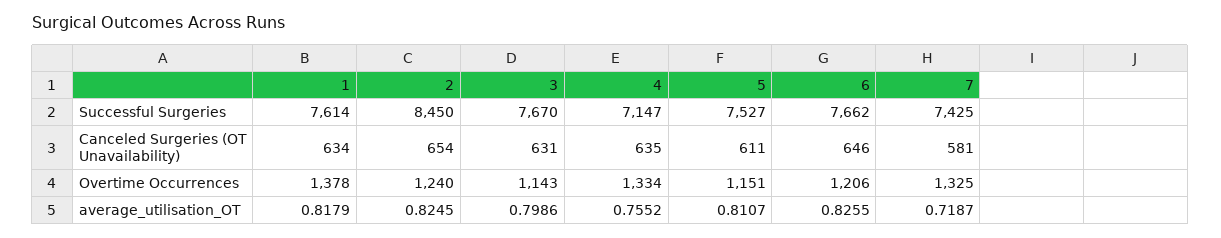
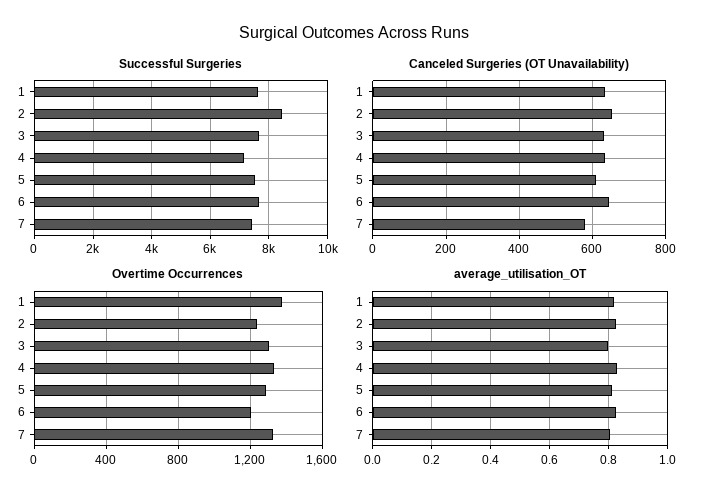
  {
    "Successful Surgeries": {
      "1": 7614,
      "2": 8450,
      "3": 7670,
      "4": 7147,
      "5": 7527,
      "6": 7662,
      "7": 7425
    },
    "Canceled Surgeries (OT Unavailability)": {
      "1": 634,
      "2": 654,
      "3": 631,
      "4": 635,
      "5": 611,
      "6": 646,
      "7": 581
    },
    "Overtime Occurrences": {
      "1": 1378,
      "2": 1240,
-     "3": 1143,
+     "3": 1300,
      "4": 1334,
-     "5": 1151,
+     "5": 1300,
      "6": 1206,
      "7": 1325
    },
    "average_utilisation_OT": {
      "1": 0.8179,
      "2": 0.8245,
      "3": 0.7986,
-     "4": 0.7552,
+     "4": 0.825,
      "5": 0.8107,
      "6": 0.8255,
-     "7": 0.7187
+     "7": 0.8
    }
  }

